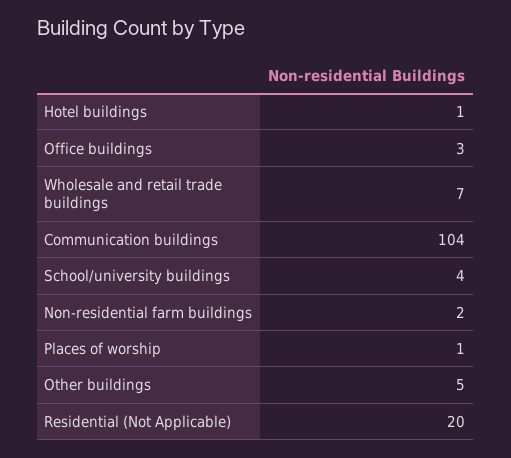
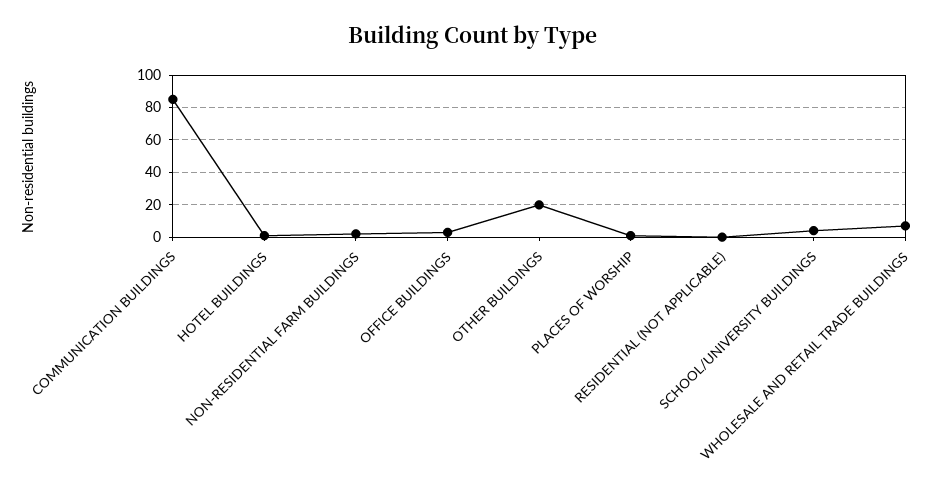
  {
    "Hotel buildings": 1,
    "Office buildings": 3,
    "Wholesale and retail trade buildings": 7,
-   "Communication buildings": 104,
+   "Communication buildings": 85,
    "School/university buildings": 4,
    "Non-residential farm buildings": 2,
    "Places of worship": 1,
-   "Other buildings": 5,
+   "Other buildings": 20,
-   "Residential (Not Applicable)": 20
+   "Residential (Not Applicable)": 0
  }

